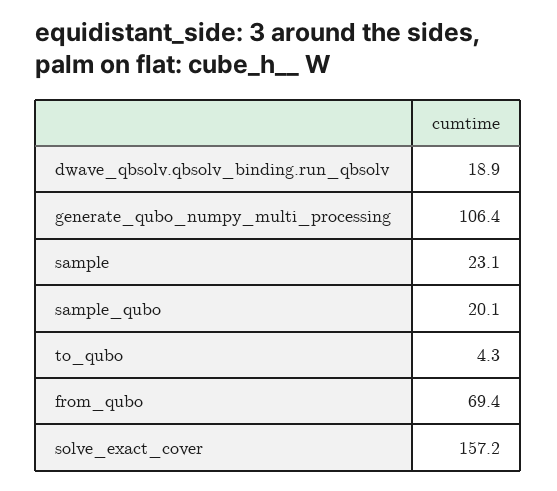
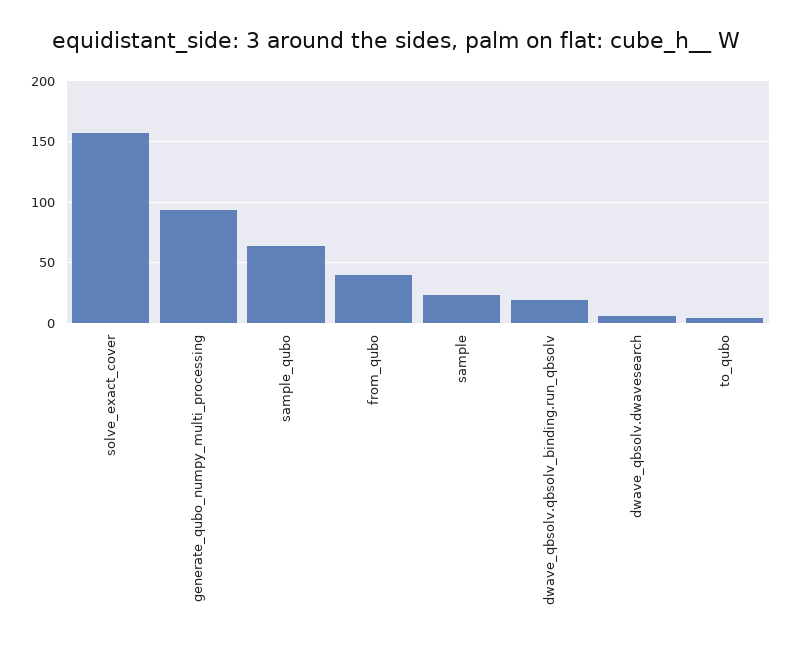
  {
    "dwave_qbsolv.qbsolv_binding.run_qbsolv": 18.9,
-   "generate_qubo_numpy_multi_processing": 106.4,
+   "generate_qubo_numpy_multi_processing": 95,
    "sample": 23.1,
-   "sample_qubo": 20.1,
+   "sample_qubo": 65,
    "to_qubo": 4.3,
-   "from_qubo": 69.4,
+   "from_qubo": 40,
-   "solve_exact_cover": 157.2
+   "solve_exact_cover": 157.2,
+   "dwave_qbsolv.dwavesearch": 5
  }

